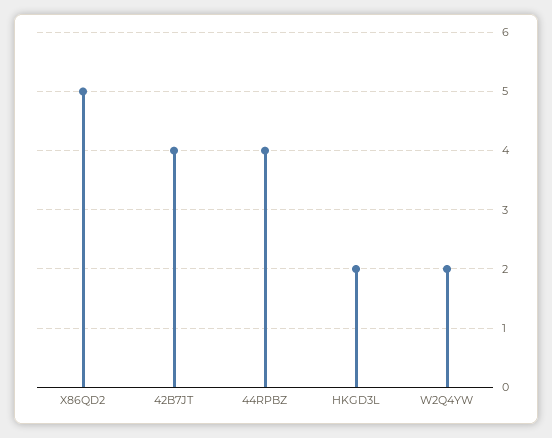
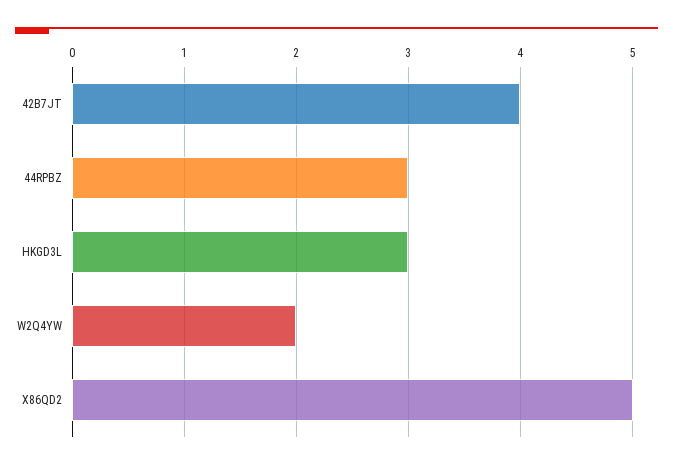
  {
    "X86QD2": 5,
    "42B7JT": 4,
-   "44RPBZ": 4,
+   "44RPBZ": 3,
-   "HKGD3L": 2,
+   "HKGD3L": 3,
    "W2Q4YW": 2
  }

